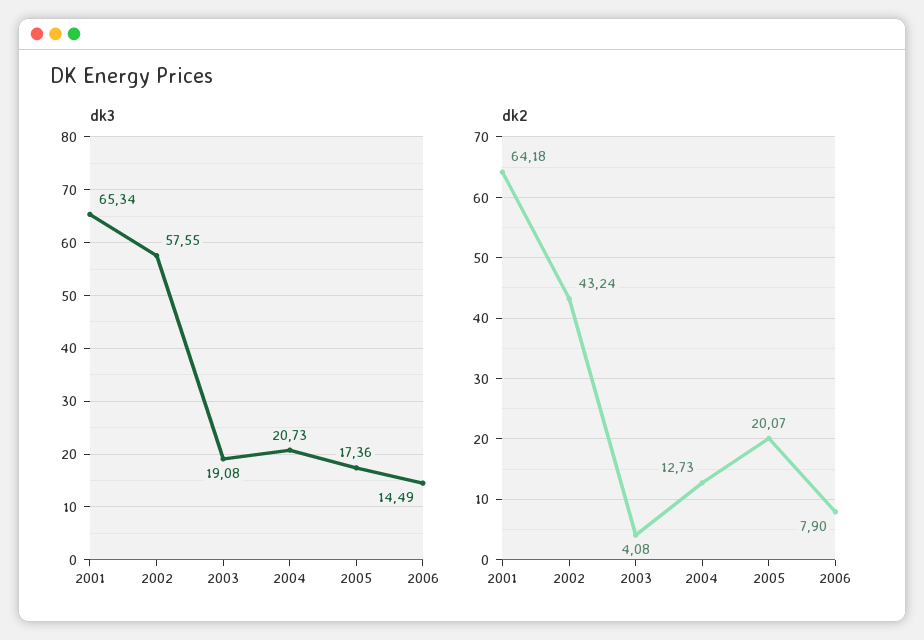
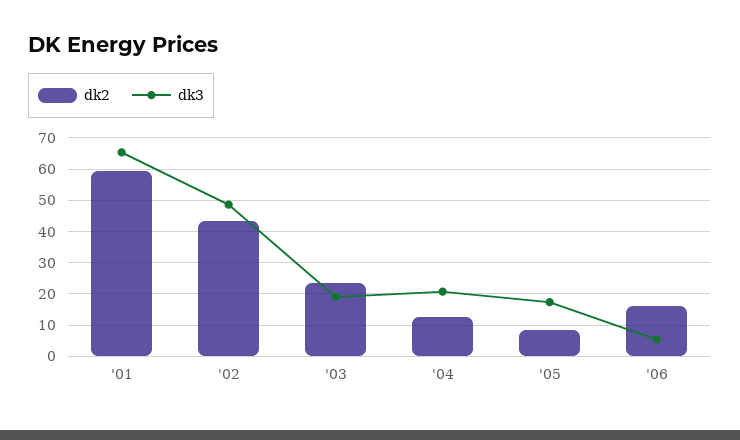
  {
    "dk3": {
      "2001": 65.34,
-     "2002": 57.55,
+     "2002": 48,
      "2003": 19.08,
      "2004": 20.73,
      "2005": 17.36,
-     "2006": 14.49
+     "2006": 6
    },
    "dk2": {
-     "2001": 64.18,
+     "2001": 60,
      "2002": 43.24,
-     "2003": 4.08,
+     "2003": 24,
      "2004": 12.73,
-     "2005": 20.07,
+     "2005": 8,
-     "2006": 7.9
+     "2006": 16
    }
  }

